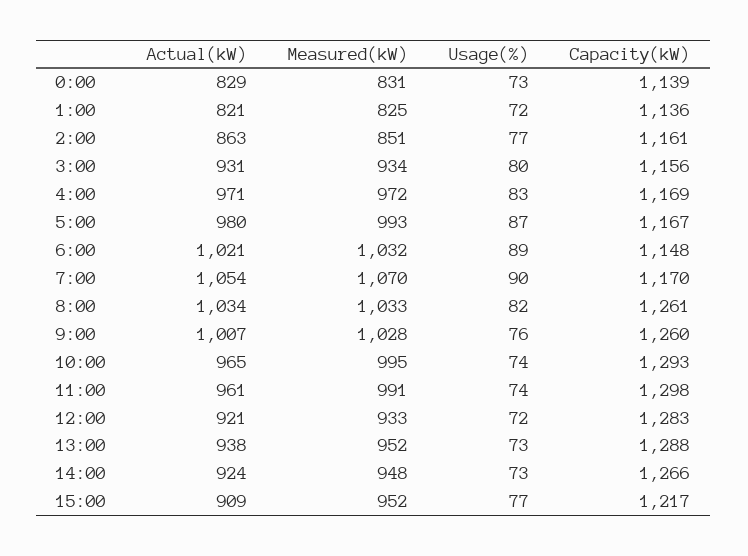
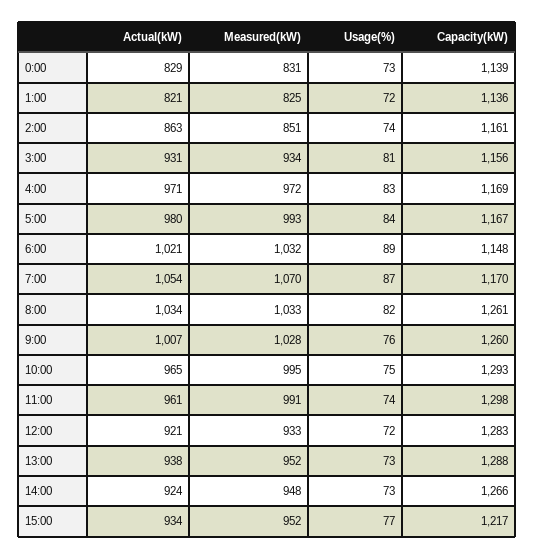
  {
    "Actual(kW)": {
      "0:00": 829,
      "1:00": 821,
      "2:00": 863,
      "3:00": 931,
      "4:00": 971,
      "5:00": 980,
      "6:00": 1021,
      "7:00": 1054,
      "8:00": 1034,
      "9:00": 1007,
      "10:00": 965,
      "11:00": 961,
      "12:00": 921,
      "13:00": 938,
      "14:00": 924,
-     "15:00": 909
+     "15:00": 934
    },
    "Measured(kW)": {
      "0:00": 831,
      "1:00": 825,
      "2:00": 851,
      "3:00": 934,
      "4:00": 972,
      "5:00": 993,
      "6:00": 1032,
      "7:00": 1070,
      "8:00": 1033,
      "9:00": 1028,
      "10:00": 995,
      "11:00": 991,
      "12:00": 933,
      "13:00": 952,
      "14:00": 948,
      "15:00": 952
    },
    "Usage(%)": {
      "0:00": 73,
      "1:00": 72,
-     "2:00": 77,
+     "2:00": 74,
-     "3:00": 80,
+     "3:00": 81,
      "4:00": 83,
-     "5:00": 87,
+     "5:00": 84,
      "6:00": 89,
-     "7:00": 90,
+     "7:00": 87,
      "8:00": 82,
      "9:00": 76,
-     "10:00": 74,
+     "10:00": 75,
      "11:00": 74,
      "12:00": 72,
      "13:00": 73,
      "14:00": 73,
      "15:00": 77
    },
    "Capacity(kW)": {
      "0:00": 1139,
      "1:00": 1136,
      "2:00": 1161,
      "3:00": 1156,
      "4:00": 1169,
      "5:00": 1167,
      "6:00": 1148,
      "7:00": 1170,
      "8:00": 1261,
      "9:00": 1260,
      "10:00": 1293,
      "11:00": 1298,
      "12:00": 1283,
      "13:00": 1288,
      "14:00": 1266,
      "15:00": 1217
    }
  }

